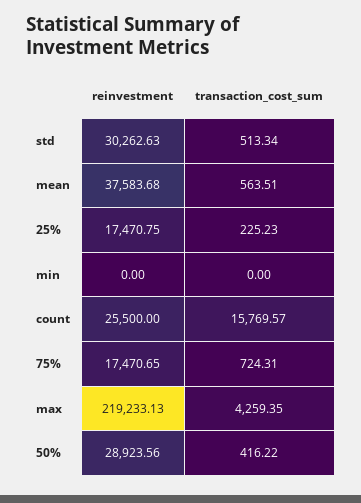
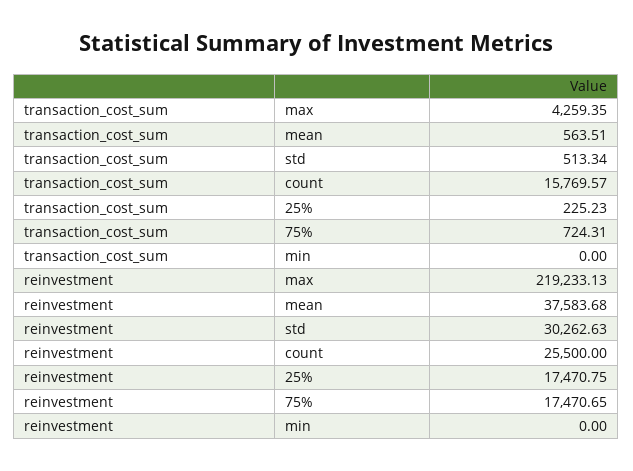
  {
    "reinvestment": {
      "std": 30262.63,
      "mean": 37583.68,
      "25%": 17470.75,
      "min": 0,
      "count": 25500,
      "75%": 17470.65,
-     "max": 219233.13,
+     "max": 219233.13
-     "50%": 28923.56
    },
    "transaction_cost_sum": {
      "std": 513.34,
      "mean": 563.51,
      "25%": 225.23,
      "min": 0,
      "count": 15769.57,
      "75%": 724.31,
-     "max": 4259.35,
+     "max": 4259.35
-     "50%": 416.22
    }
  }

